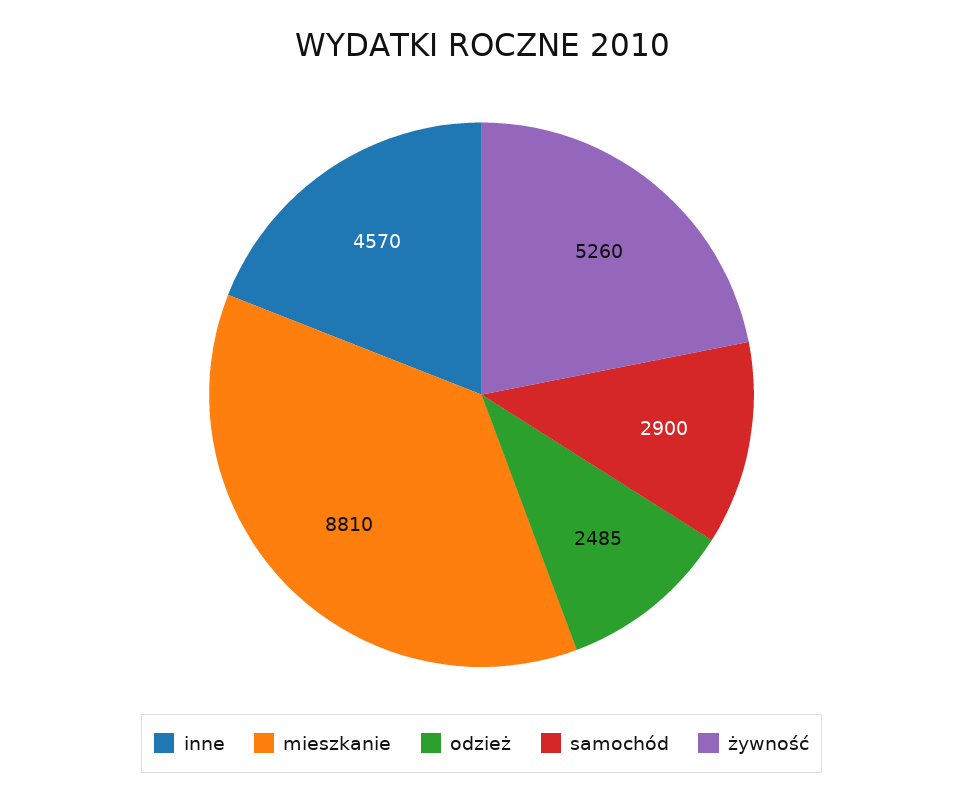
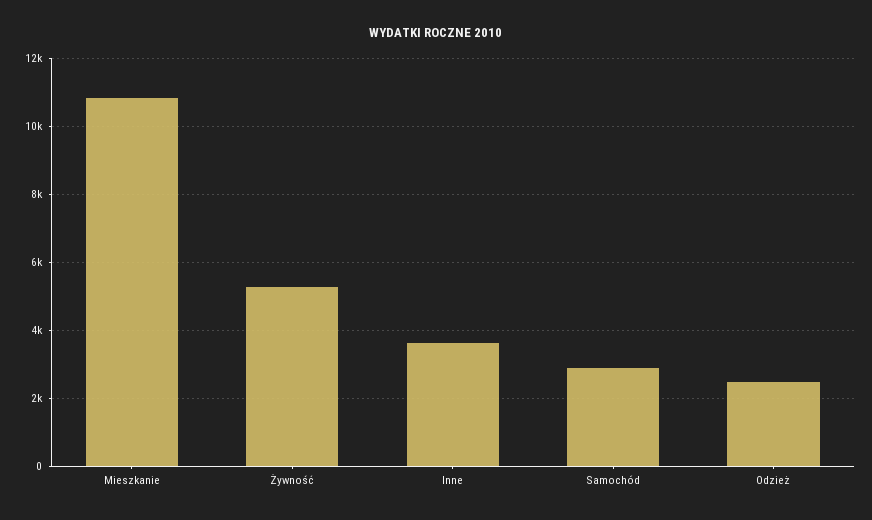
  {
-   "inne": 4570,
+   "inne": 3600,
-   "mieszkanie": 8810,
+   "mieszkanie": 10800,
    "odzież": 2485,
    "samochód": 2900,
    "żywność": 5260
  }

